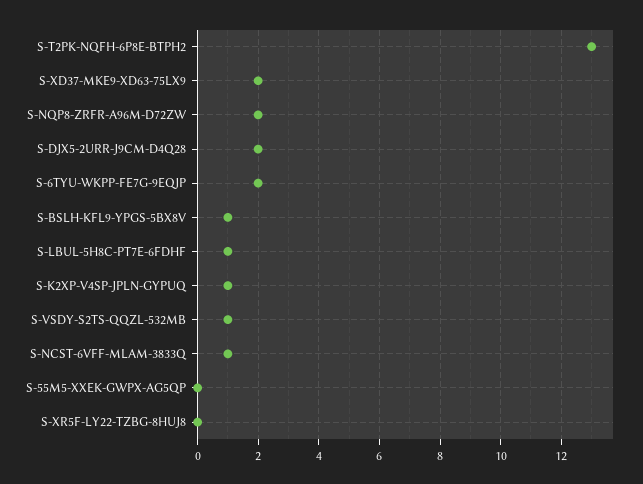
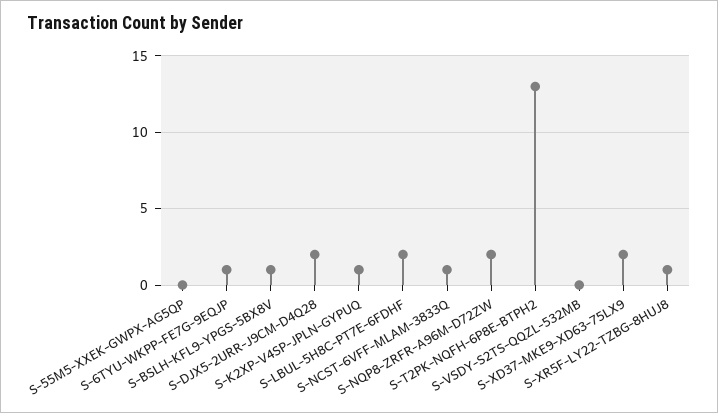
  {
    "S-T2PK-NQFH-6P8E-BTPH2": 13,
    "S-XD37-MKE9-XD63-75LX9": 2,
    "S-NQP8-ZRFR-A96M-D72ZW": 2,
    "S-DJX5-2URR-J9CM-D4Q28": 2,
-   "S-6TYU-WKPP-FE7G-9EQJP": 2,
+   "S-6TYU-WKPP-FE7G-9EQJP": 1,
    "S-BSLH-KFL9-YPGS-5BX8V": 1,
-   "S-LBUL-5H8C-PT7E-6FDHF": 1,
+   "S-LBUL-5H8C-PT7E-6FDHF": 2,
    "S-K2XP-V4SP-JPLN-GYPUQ": 1,
-   "S-VSDY-S2TS-QQZL-532MB": 1,
+   "S-VSDY-S2TS-QQZL-532MB": 0,
    "S-NCST-6VFF-MLAM-3833Q": 1,
    "S-55M5-XXEK-GWPX-AG5QP": 0,
-   "S-XR5F-LY22-TZBG-8HUJ8": 0
+   "S-XR5F-LY22-TZBG-8HUJ8": 1
  }

